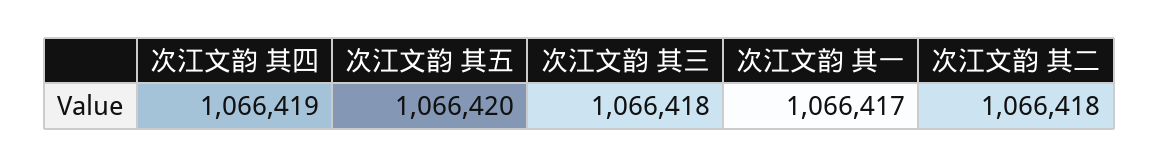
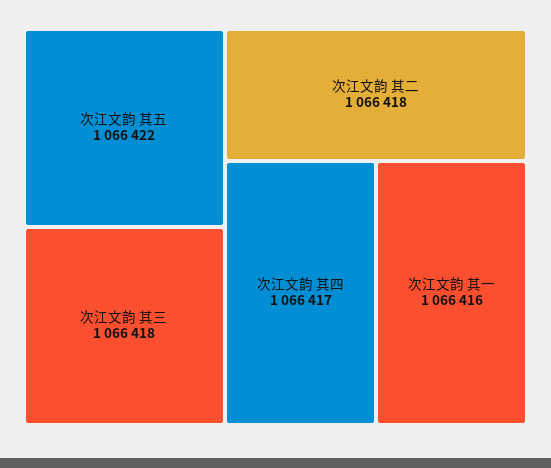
  {
-   "次江文韵 其四": 1066419,
+   "次江文韵 其四": 1066417,
-   "次江文韵 其五": 1066420,
+   "次江文韵 其五": 1066422,
    "次江文韵 其三": 1066418,
-   "次江文韵 其一": 1066417,
+   "次江文韵 其一": 1066416,
    "次江文韵 其二": 1066418
  }

